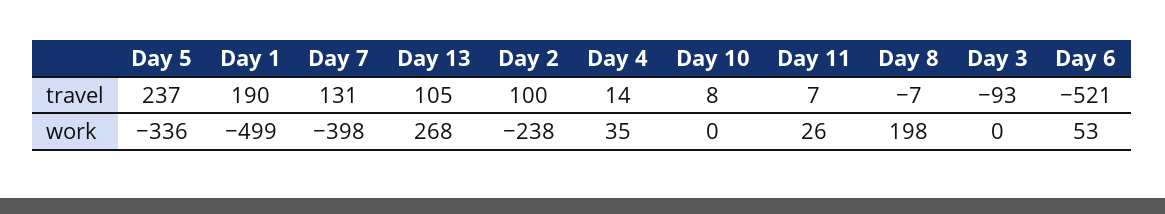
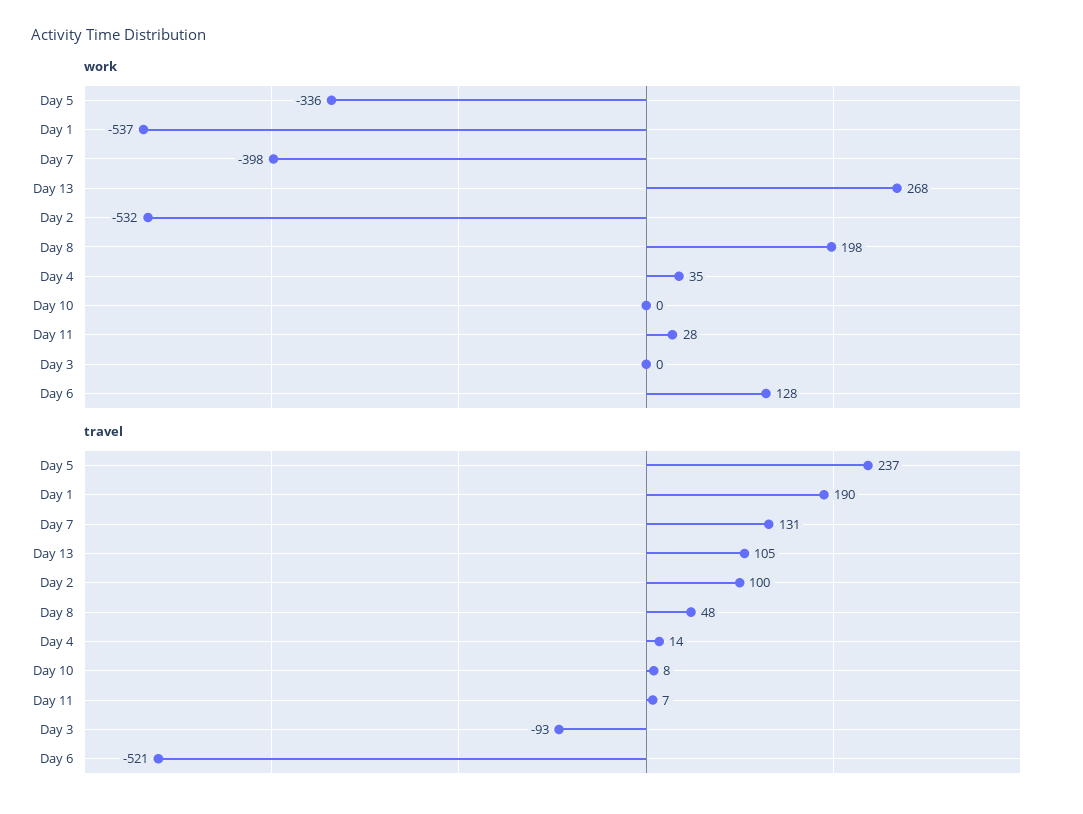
  {
    "travel": {
      "Day 5": 237,
      "Day 1": 190,
      "Day 7": 131,
      "Day 13": 105,
      "Day 2": 100,
      "Day 4": 14,
      "Day 10": 8,
      "Day 11": 7,
-     "Day 8": -7,
+     "Day 8": 48,
      "Day 3": -93,
      "Day 6": -521
    },
    "work": {
      "Day 5": -336,
-     "Day 1": -499,
+     "Day 1": -537,
      "Day 7": -398,
      "Day 13": 268,
-     "Day 2": -238,
+     "Day 2": -532,
      "Day 4": 35,
      "Day 10": 0,
-     "Day 11": 26,
+     "Day 11": 28,
      "Day 8": 198,
      "Day 3": 0,
-     "Day 6": 53
+     "Day 6": 128
    }
  }

